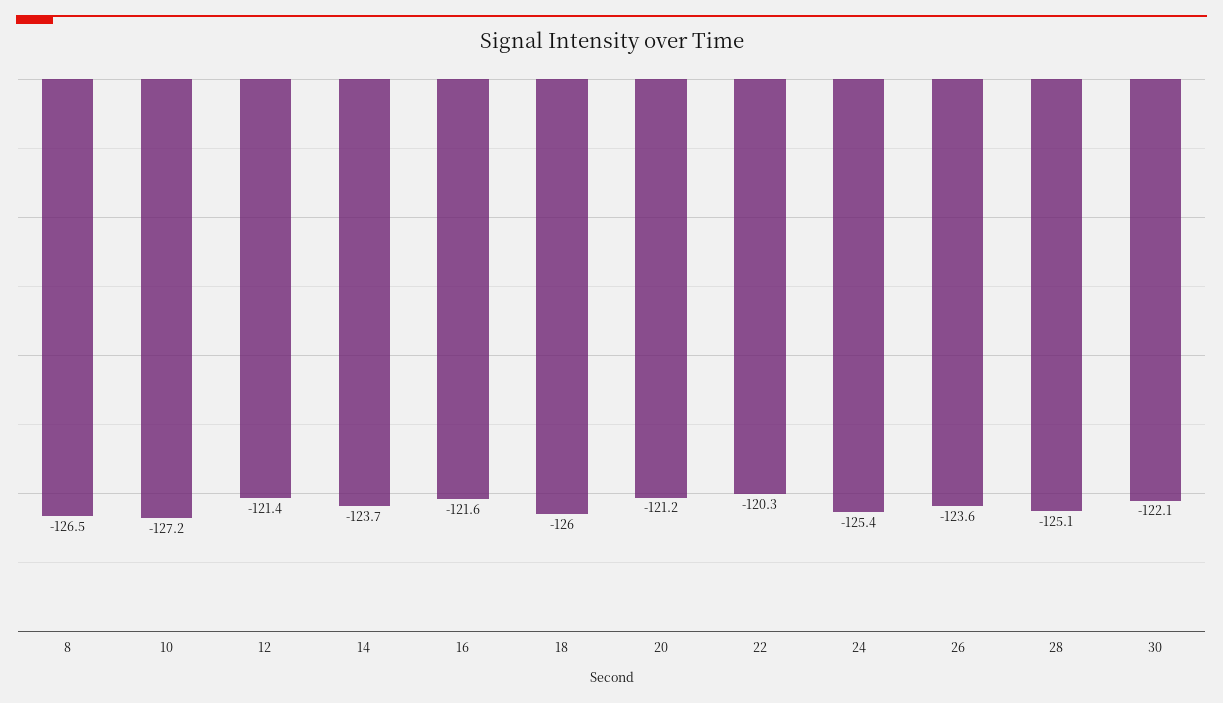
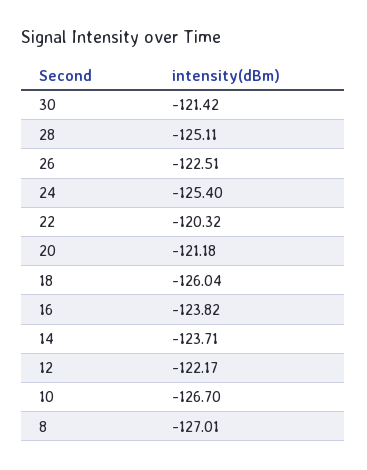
  {
-   "8": -126.5,
+   "8": -127.01,
-   "10": -127.2,
+   "10": -126.7,
-   "12": -121.4,
+   "12": -122.17,
    "14": -123.71,
-   "16": -121.6,
+   "16": -123.82,
    "18": -126.04,
    "20": -121.18,
    "22": -120.32,
    "24": -125.4,
-   "26": -123.6,
+   "26": -122.51,
    "28": -125.11,
-   "30": -122.1
+   "30": -121.42
  }

